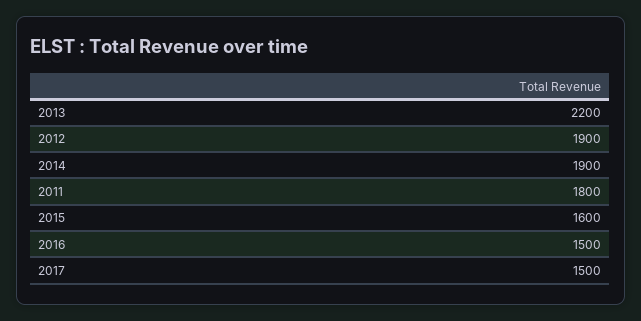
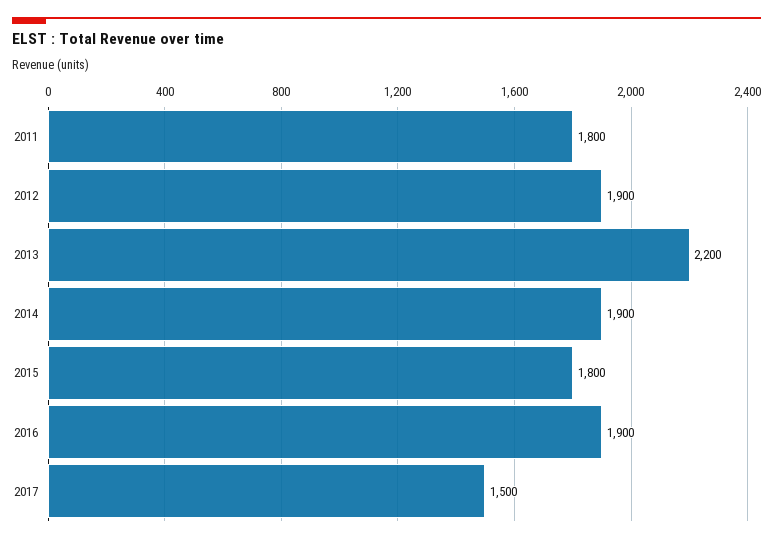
  {
    "2013": 2200,
    "2012": 1900,
    "2014": 1900,
    "2011": 1800,
-   "2015": 1600,
+   "2015": 1800,
-   "2016": 1500,
+   "2016": 1900,
    "2017": 1500
  }

